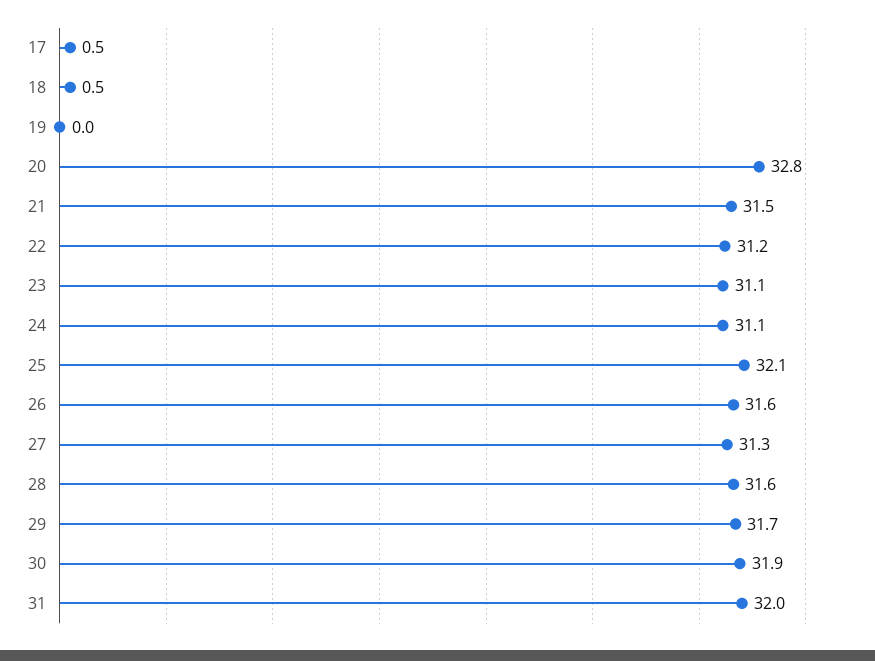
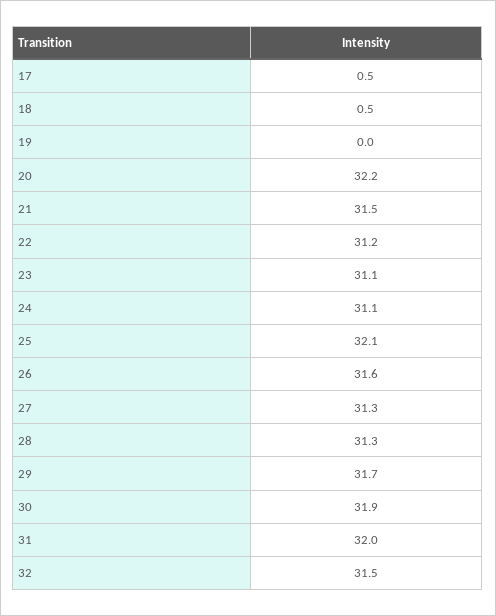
  {
    "17": 0.5,
    "18": 0.5,
    "19": 0,
-   "20": 32.8,
+   "20": 32.2,
    "21": 31.5,
    "22": 31.2,
    "23": 31.1,
    "24": 31.1,
    "25": 32.1,
    "26": 31.6,
    "27": 31.3,
-   "28": 31.6,
+   "28": 31.3,
    "29": 31.7,
    "30": 31.9,
-   "31": 32
+   "31": 32,
+   "32": 31.5
  }

